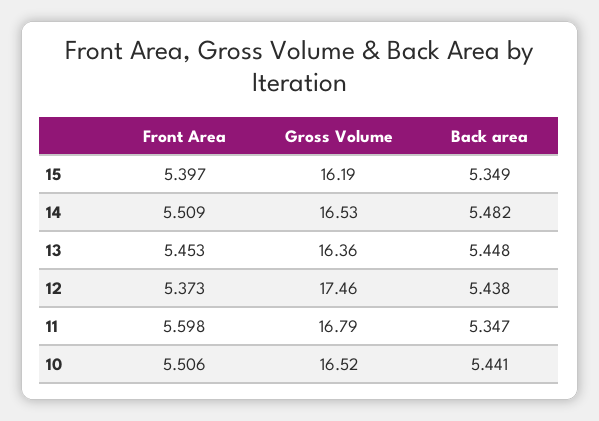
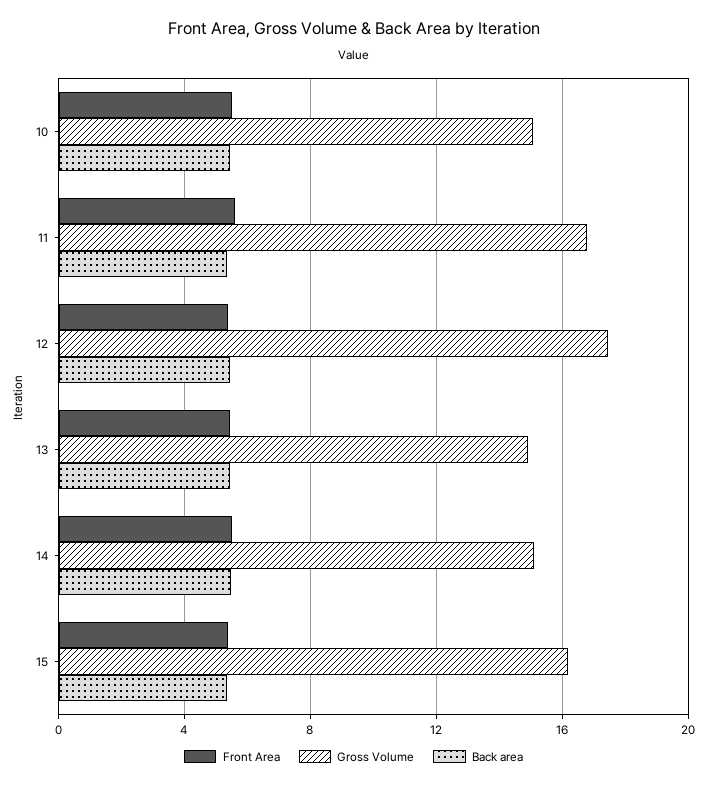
  {
    "Front Area": {
      "15": 5.397,
      "14": 5.509,
      "13": 5.453,
      "12": 5.373,
      "11": 5.598,
      "10": 5.506
    },
    "Gross Volume": {
      "15": 16.19,
-     "14": 16.53,
+     "14": 15,
-     "13": 16.36,
+     "13": 15,
      "12": 17.46,
      "11": 16.79,
-     "10": 16.52
+     "10": 15
    },
    "Back area": {
      "15": 5.349,
      "14": 5.482,
      "13": 5.448,
      "12": 5.438,
      "11": 5.347,
      "10": 5.441
    }
  }

